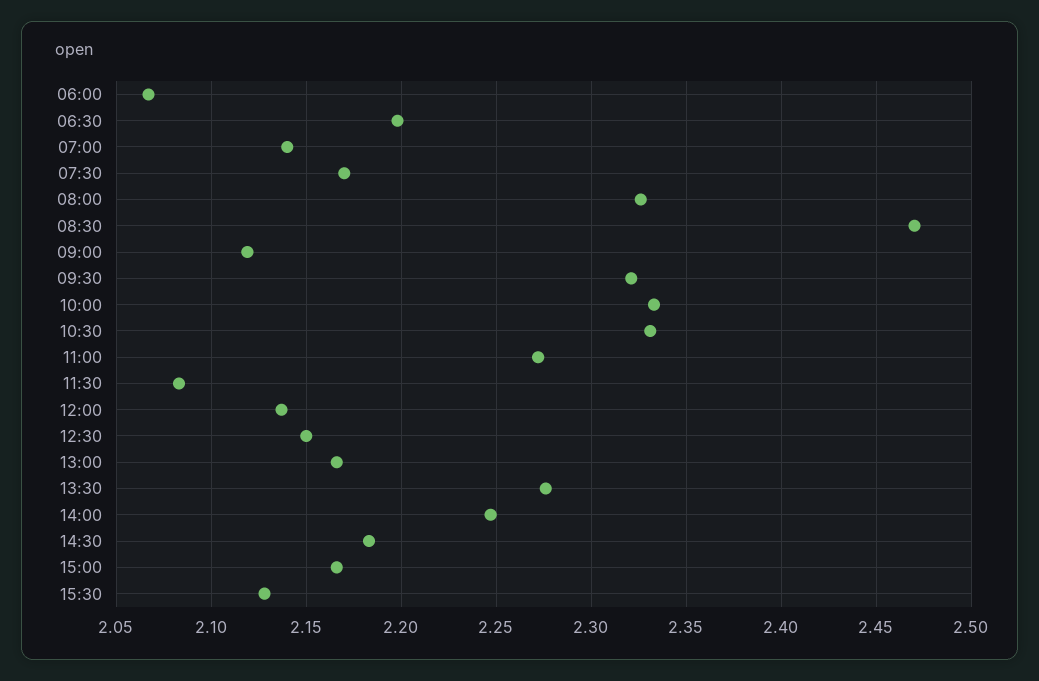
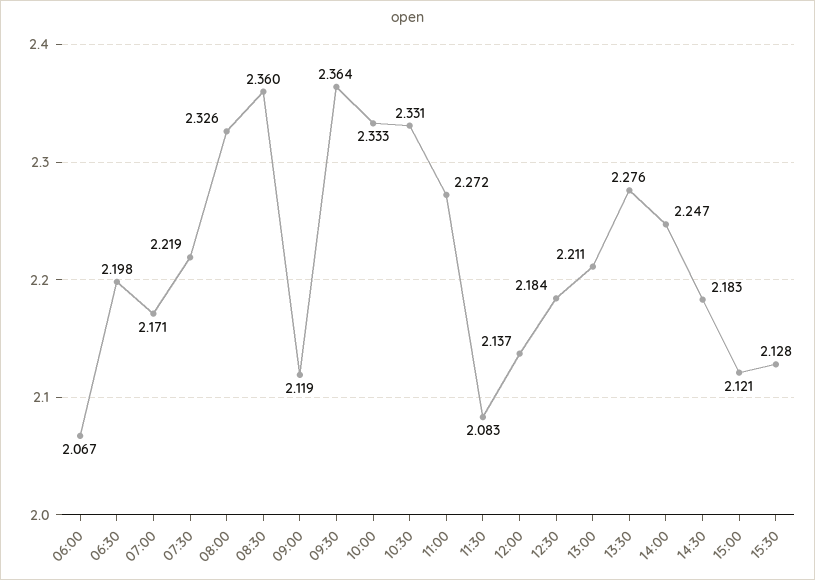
  {
    "06:00": 2.067,
    "06:30": 2.198,
-   "07:00": 2.14,
+   "07:00": 2.171,
-   "07:30": 2.17,
+   "07:30": 2.219,
    "08:00": 2.326,
-   "08:30": 2.47,
+   "08:30": 2.36,
    "09:00": 2.119,
-   "09:30": 2.32,
+   "09:30": 2.364,
    "10:00": 2.333,
    "10:30": 2.331,
    "11:00": 2.272,
    "11:30": 2.083,
    "12:00": 2.137,
-   "12:30": 2.15,
+   "12:30": 2.184,
-   "13:00": 2.165,
+   "13:00": 2.211,
    "13:30": 2.276,
    "14:00": 2.247,
    "14:30": 2.183,
-   "15:00": 2.165,
+   "15:00": 2.121,
    "15:30": 2.128
  }

